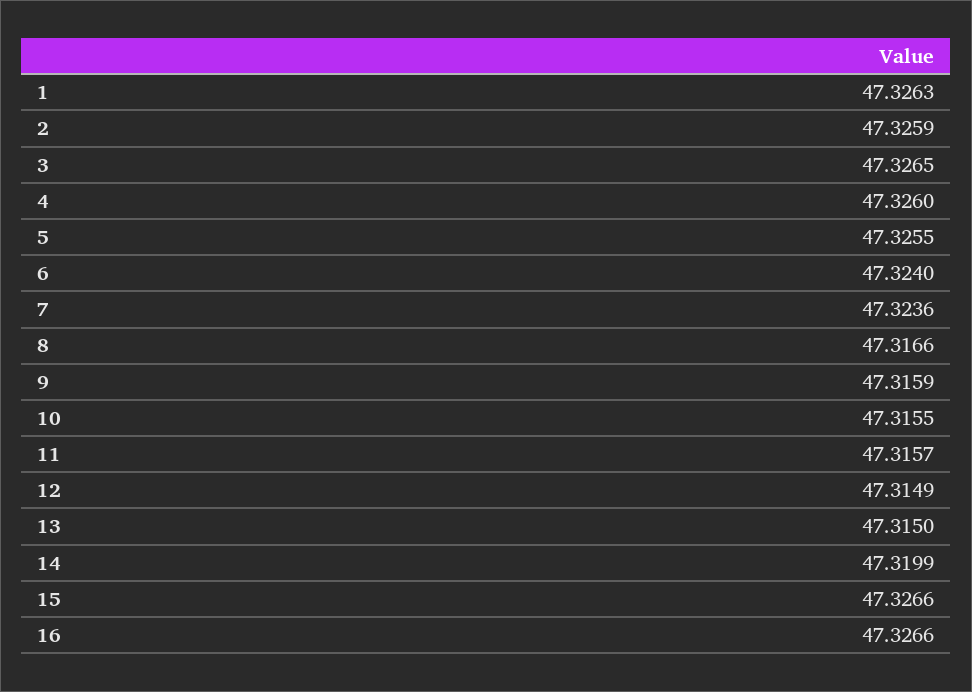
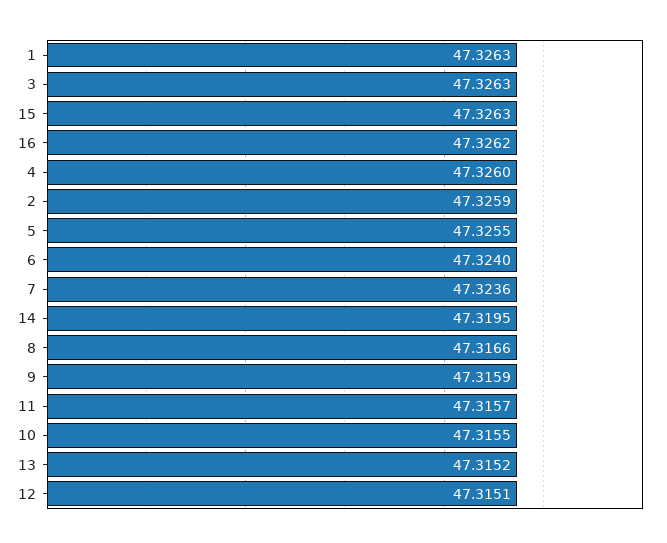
  {
    "1": 47.3263,
    "2": 47.3259,
-   "3": 47.3265,
+   "3": 47.3263,
    "4": 47.326,
    "5": 47.3255,
    "6": 47.324,
    "7": 47.3236,
    "8": 47.3166,
    "9": 47.3159,
    "10": 47.3155,
    "11": 47.3157,
-   "12": 47.3149,
+   "12": 47.3151,
-   "13": 47.315,
+   "13": 47.3152,
-   "14": 47.3199,
+   "14": 47.3195,
-   "15": 47.3266,
+   "15": 47.3263,
-   "16": 47.3266
+   "16": 47.3262
  }

